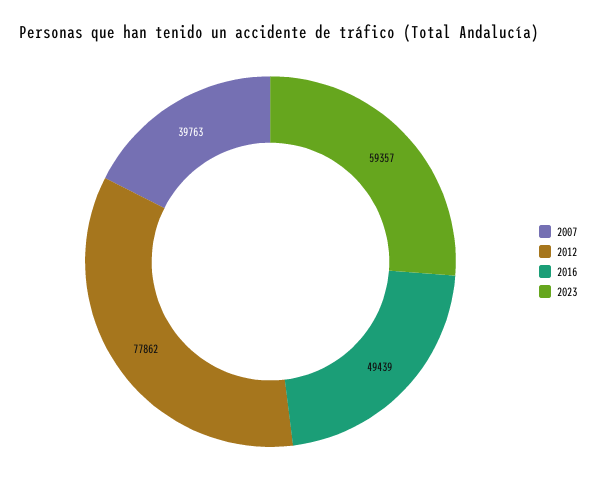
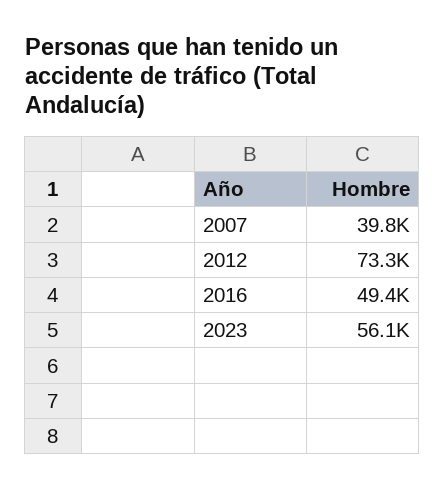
  {
    "2007": 39763,
-   "2012": 77862,
+   "2012": 73300,
    "2016": 49439,
-   "2023": 59357
+   "2023": 56100
  }

